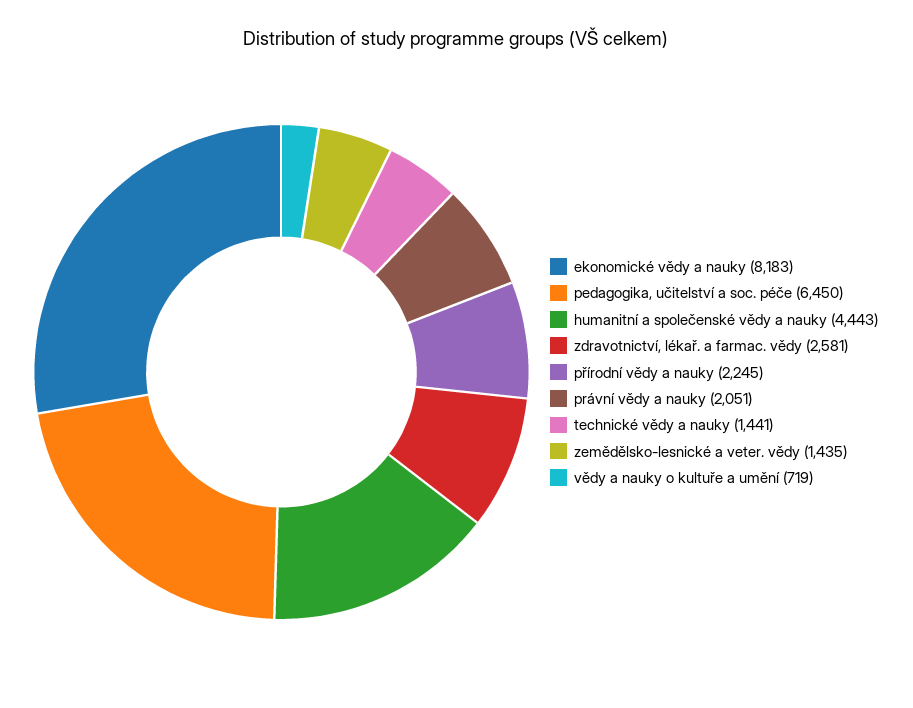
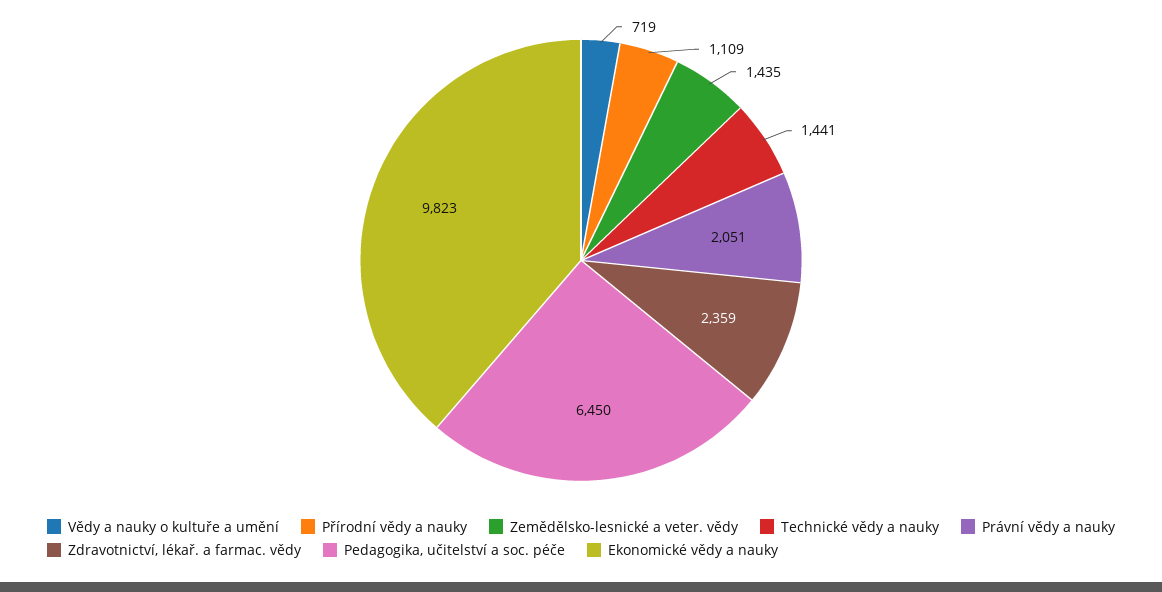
  {
-   "ekonomické vědy a nauky": 8183,
+   "ekonomické vědy a nauky": 9823,
    "pedagogika, učitelství a soc. péče": 6450,
-   "humanitní a společenské vědy a nauky": 4443,
-   "zdravotnictví, lékař. a farmac. vědy": 2581,
+   "zdravotnictví, lékař. a farmac. vědy": 2359,
-   "přírodní vědy a nauky": 2245,
+   "přírodní vědy a nauky": 1109,
    "právní vědy a nauky": 2051,
    "technické vědy a nauky": 1441,
    "zemědělsko-lesnické a veter. vědy": 1435,
    "vědy a nauky o kultuře a umění": 719
  }

